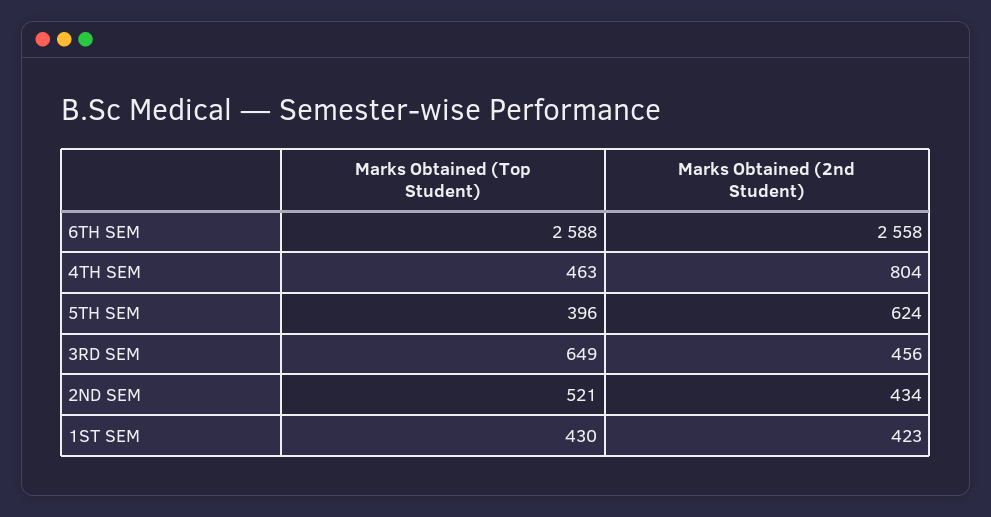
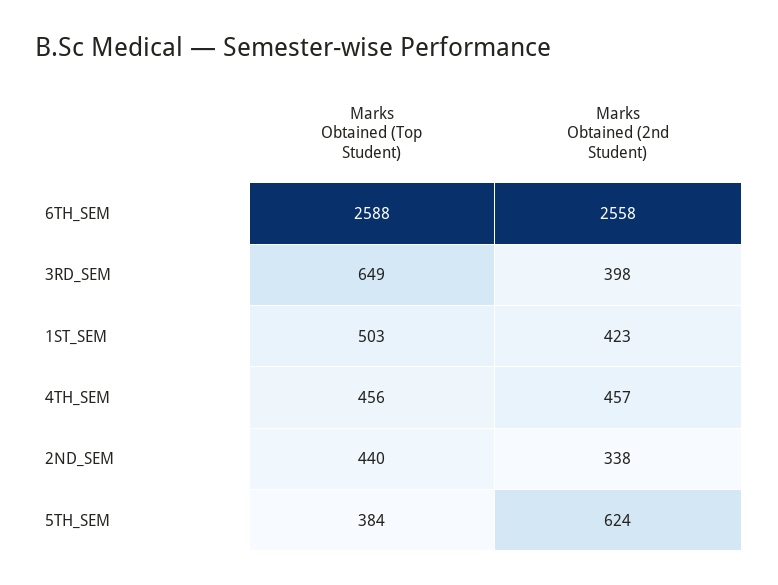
  {
    "Marks Obtained (Top Student)": {
      "6TH SEM": 2588,
-     "4TH SEM": 463,
+     "4TH SEM": 456,
-     "5TH SEM": 396,
+     "5TH SEM": 384,
      "3RD SEM": 649,
-     "2ND SEM": 521,
+     "2ND SEM": 440,
-     "1ST SEM": 430
+     "1ST SEM": 503
    },
    "Marks Obtained (2nd Student)": {
      "6TH SEM": 2558,
-     "4TH SEM": 804,
+     "4TH SEM": 457,
      "5TH SEM": 624,
-     "3RD SEM": 456,
+     "3RD SEM": 398,
-     "2ND SEM": 434,
+     "2ND SEM": 338,
      "1ST SEM": 423
    }
  }

